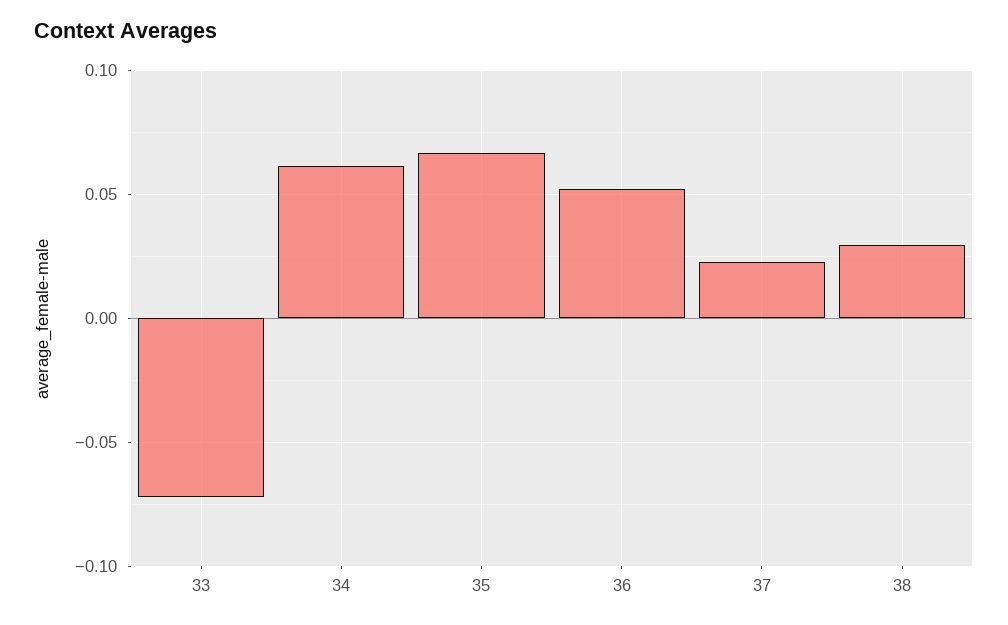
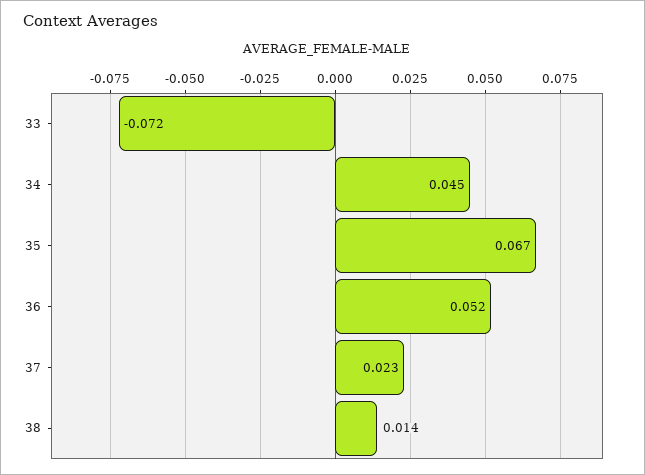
  {
    "33": -0.072,
-   "34": 0.06,
+   "34": 0.045,
    "35": 0.067,
    "36": 0.052,
    "37": 0.023,
-   "38": 0.03
+   "38": 0.014
  }

